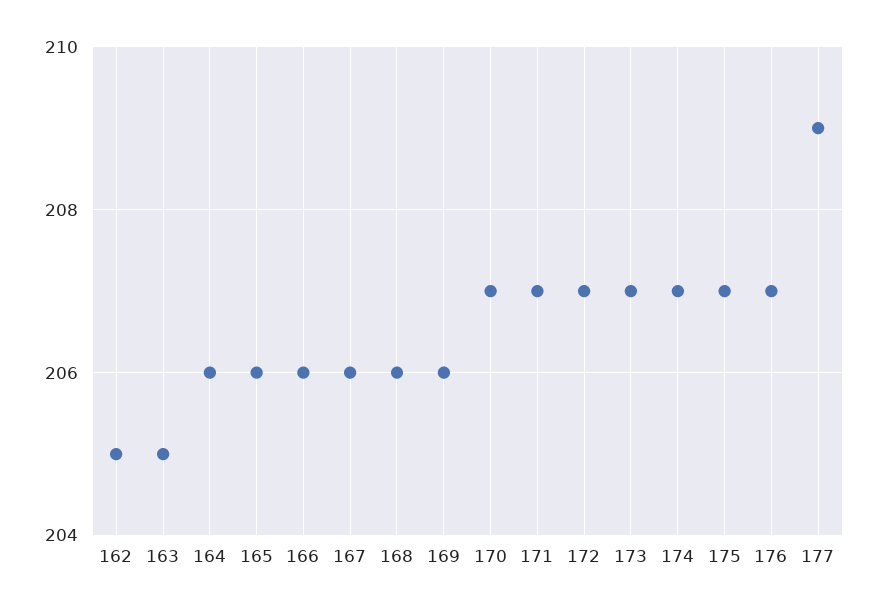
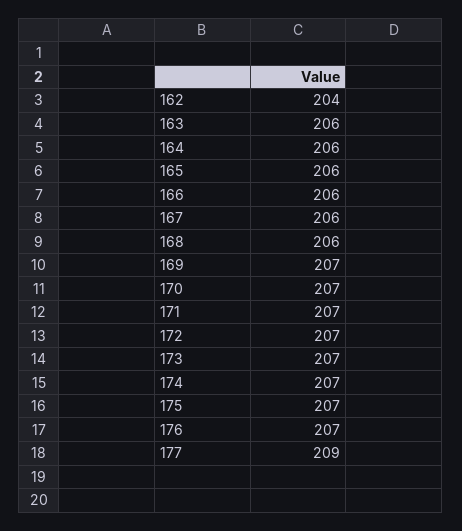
  {
-   "162": 205,
+   "162": 204,
-   "163": 205,
+   "163": 206,
    "164": 206,
    "165": 206,
    "166": 206,
    "167": 206,
    "168": 206,
-   "169": 206,
+   "169": 207,
    "170": 207,
    "171": 207,
    "172": 207,
    "173": 207,
    "174": 207,
    "175": 207,
    "176": 207,
    "177": 209
  }

